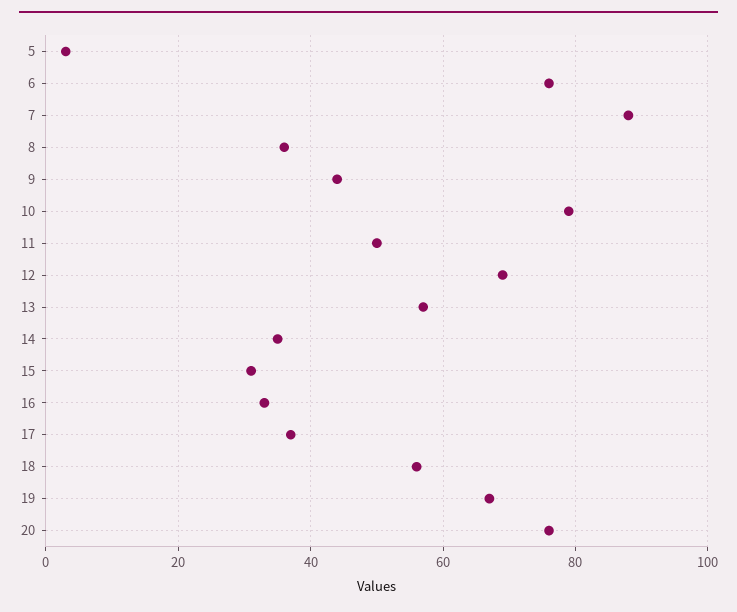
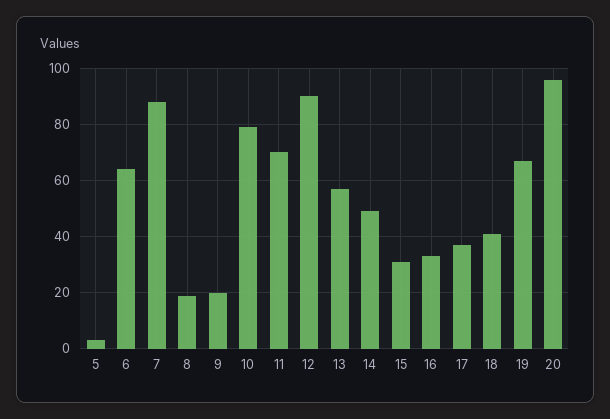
  {
    "5": 5,
-   "6": 75,
+   "6": 65,
    "7": 90,
-   "8": 35,
+   "8": 20,
-   "9": 45,
+   "9": 20,
    "10": 80,
-   "11": 50,
+   "11": 70,
-   "12": 70,
+   "12": 90,
    "13": 55,
-   "14": 35,
+   "14": 50,
    "15": 30,
    "16": 35,
    "17": 35,
-   "18": 55,
+   "18": 40,
    "19": 65,
-   "20": 75
+   "20": 95
  }

